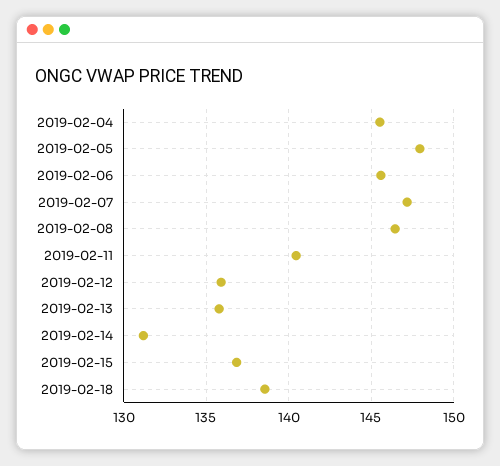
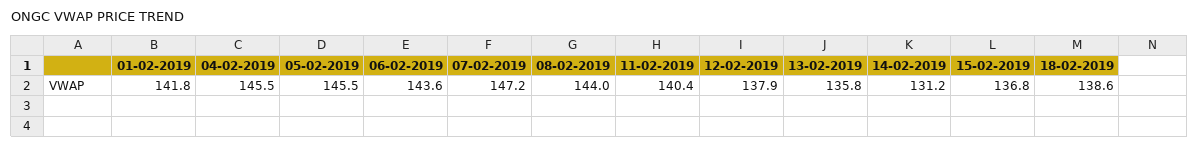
  {
    "2019-02-04": 145.5,
-   "2019-02-05": 148,
+   "2019-02-05": 145.5,
-   "2019-02-06": 145.5,
+   "2019-02-06": 143.6,
    "2019-02-07": 147.2,
-   "2019-02-08": 146.5,
+   "2019-02-08": 144,
    "2019-02-11": 140.4,
-   "2019-02-12": 136,
+   "2019-02-12": 137.9,
    "2019-02-13": 135.8,
    "2019-02-14": 131.2,
    "2019-02-15": 136.8,
-   "2019-02-18": 138.6
+   "2019-02-18": 138.6,
+   "01-02-2019": 141.8
  }

